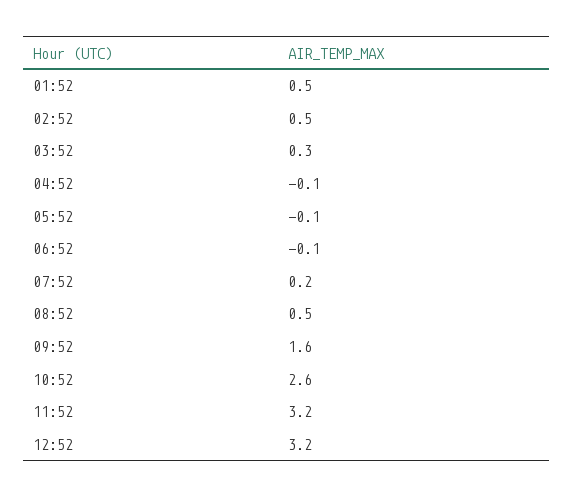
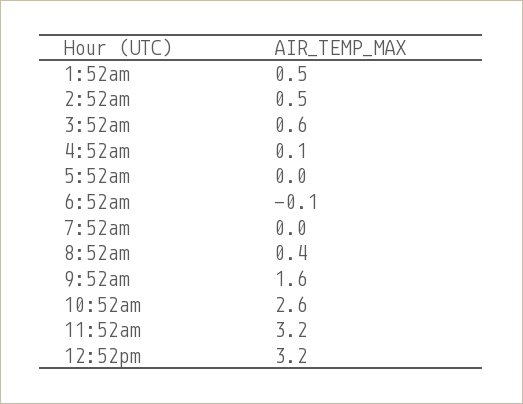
  {
    "01:52": 0.5,
    "02:52": 0.5,
-   "03:52": 0.3,
+   "03:52": 0.6,
-   "04:52": -0.1,
+   "04:52": 0.1,
-   "05:52": -0.1,
+   "05:52": 0,
    "06:52": -0.1,
-   "07:52": 0.2,
+   "07:52": 0,
-   "08:52": 0.5,
+   "08:52": 0.4,
    "09:52": 1.6,
    "10:52": 2.6,
    "11:52": 3.2,
    "12:52": 3.2
  }

